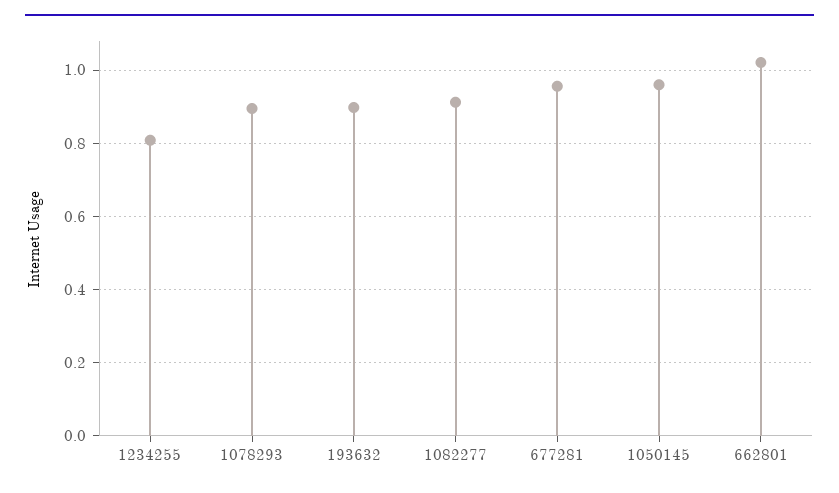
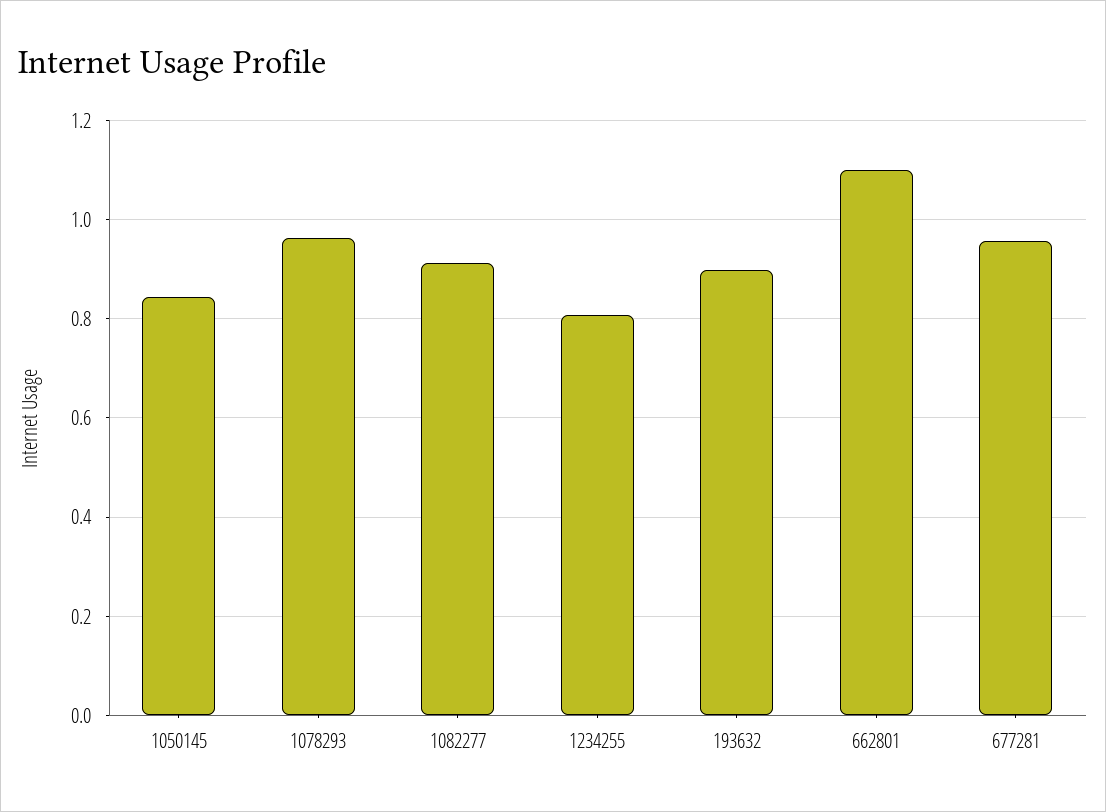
  {
    "1234255": 0.8,
-   "1078293": 0.9,
+   "1078293": 0.96,
    "193632": 0.9,
    "1082277": 0.92,
    "677281": 0.96,
-   "1050145": 0.96,
+   "1050145": 0.84,
-   "662801": 1.02
+   "662801": 1.1
  }

